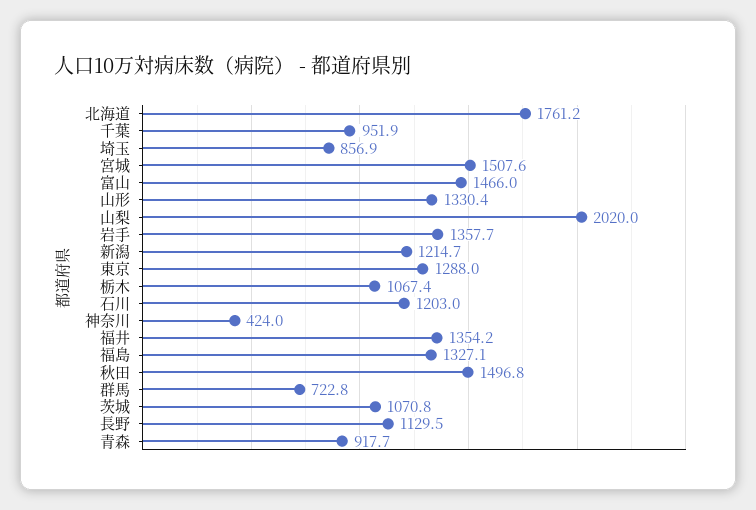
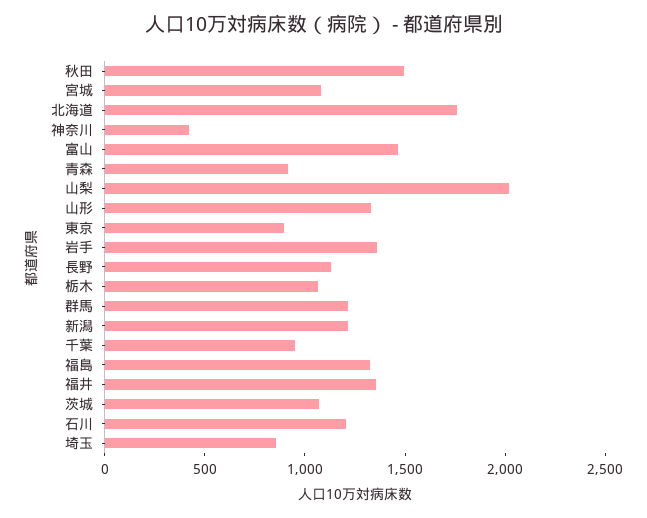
  {
    "北海道": 1761.2,
    "千葉": 951.9,
    "埼玉": 856.9,
-   "宮城": 1507.6,
+   "宮城": 1100,
    "富山": 1466,
    "山形": 1330.4,
    "山梨": 2020,
    "岩手": 1357.7,
    "新潟": 1214.7,
-   "東京": 1288,
+   "東京": 900,
    "栃木": 1067.4,
    "石川": 1203,
    "神奈川": 424,
    "福井": 1354.2,
    "福島": 1327.1,
    "秋田": 1496.8,
-   "群馬": 722.8,
+   "群馬": 1200,
    "茨城": 1070.8,
    "長野": 1129.5,
    "青森": 917.7
  }

